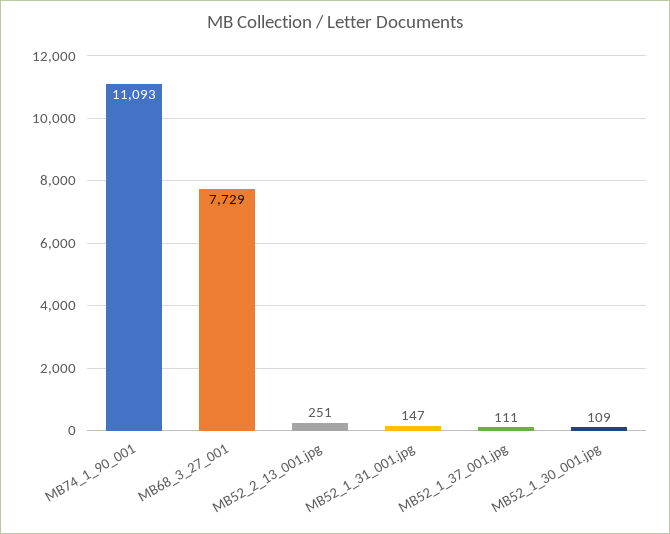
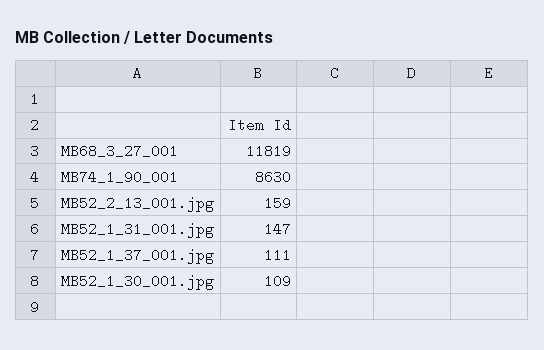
  {
-   "MB74_1_90_001": 11093,
+   "MB74_1_90_001": 8630,
-   "MB68_3_27_001": 7729,
+   "MB68_3_27_001": 11819,
-   "MB52_2_13_001.jpg": 251,
+   "MB52_2_13_001.jpg": 159,
    "MB52_1_31_001.jpg": 147,
    "MB52_1_37_001.jpg": 111,
    "MB52_1_30_001.jpg": 109
  }

